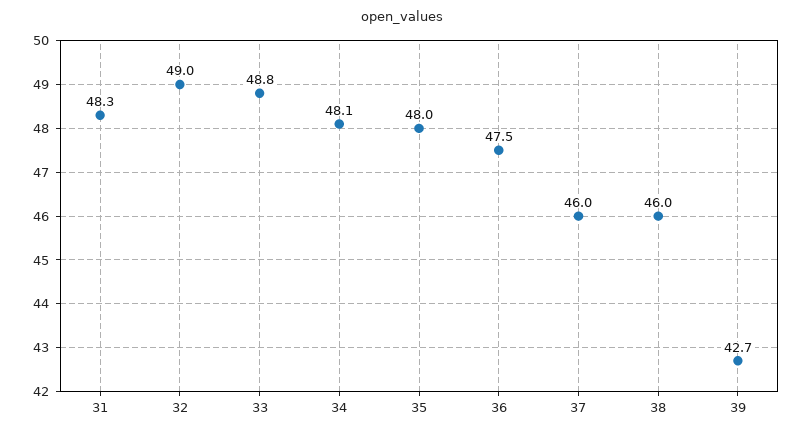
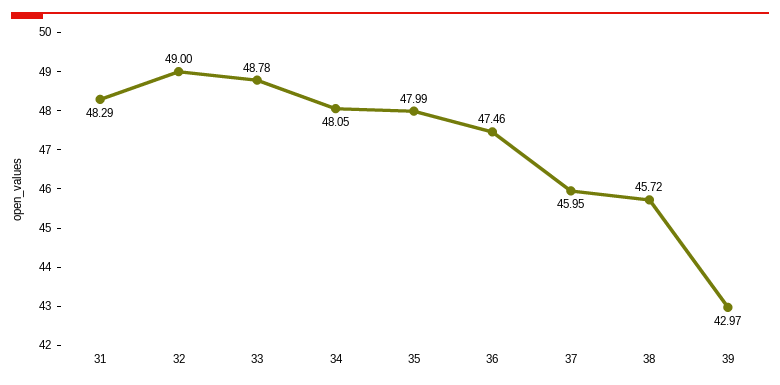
  {
    "31": 48.29,
    "32": 49,
    "33": 48.78,
    "34": 48.05,
    "35": 47.99,
    "36": 47.46,
    "37": 45.95,
-   "38": 46,
+   "38": 45.72,
-   "39": 42.7
+   "39": 42.97
  }

